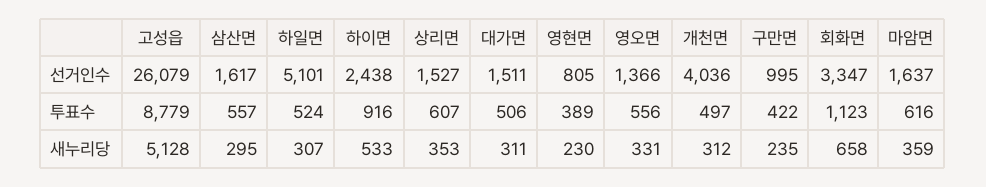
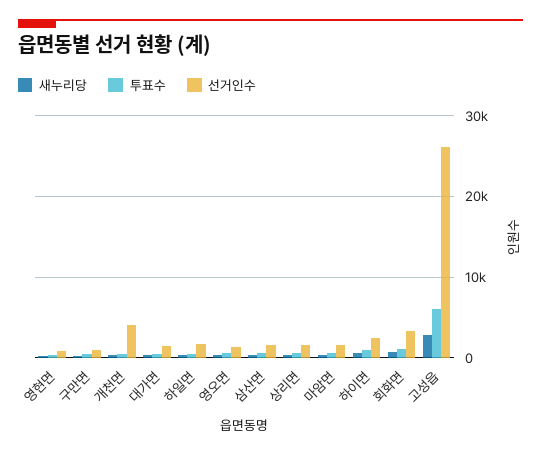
  {
    "선거인수": {
      "고성읍": 26079,
      "삼산면": 1617,
-     "하일면": 5101,
+     "하일면": 2000,
      "하이면": 2438,
      "상리면": 1527,
      "대가면": 1511,
      "영현면": 805,
      "영오면": 1366,
      "개천면": 4036,
      "구만면": 995,
      "회화면": 3347,
      "마암면": 1637
    },
    "투표수": {
-     "고성읍": 8779,
+     "고성읍": 6000,
      "삼산면": 557,
      "하일면": 524,
      "하이면": 916,
      "상리면": 607,
      "대가면": 506,
      "영현면": 389,
      "영오면": 556,
      "개천면": 497,
      "구만면": 422,
      "회화면": 1123,
      "마암면": 616
    },
    "새누리당": {
-     "고성읍": 5128,
+     "고성읍": 3000,
      "삼산면": 295,
      "하일면": 307,
      "하이면": 533,
      "상리면": 353,
      "대가면": 311,
      "영현면": 230,
      "영오면": 331,
      "개천면": 312,
      "구만면": 235,
      "회화면": 658,
      "마암면": 359
    }
  }

